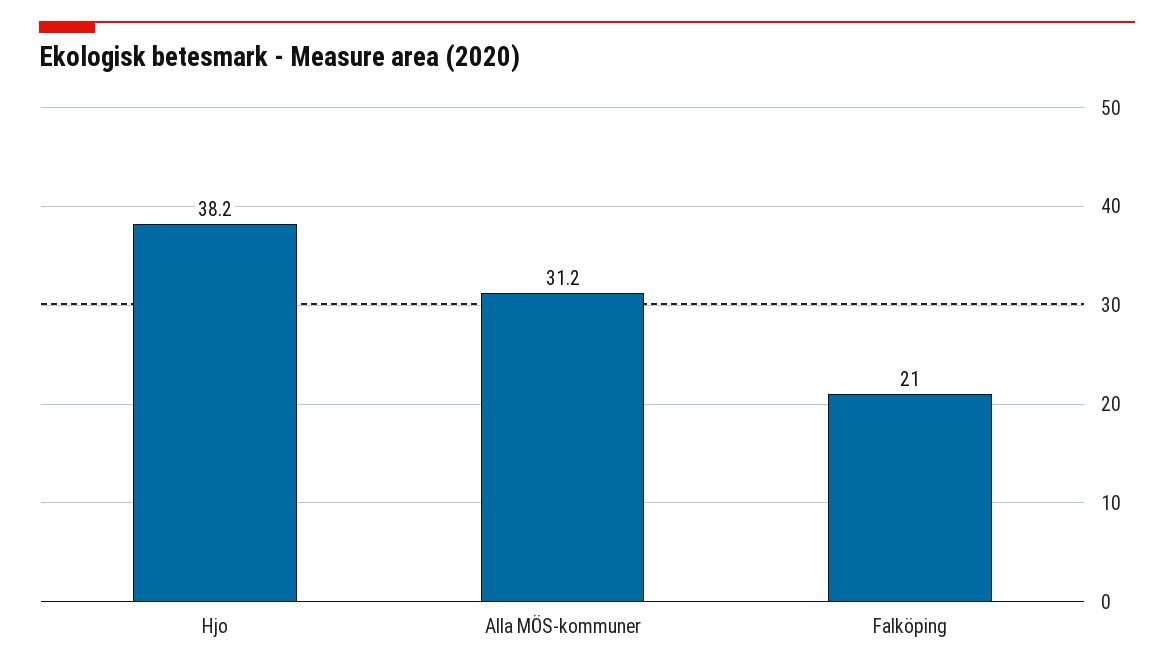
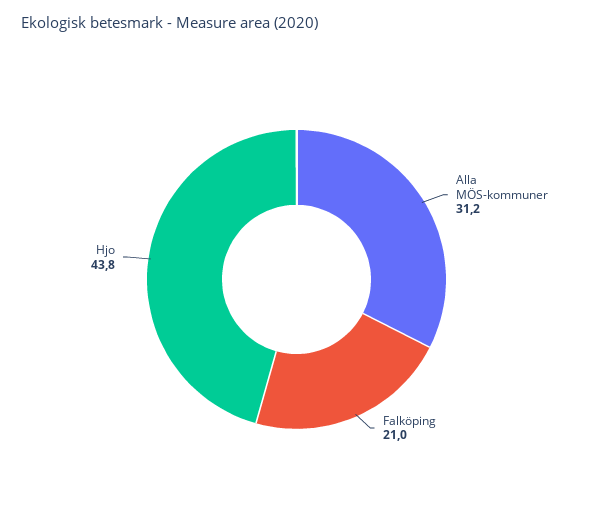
  {
-   "Hjo": 38.2,
+   "Hjo": 43.8,
    "Alla MÖS-kommuner": 31.2,
    "Falköping": 21
  }

